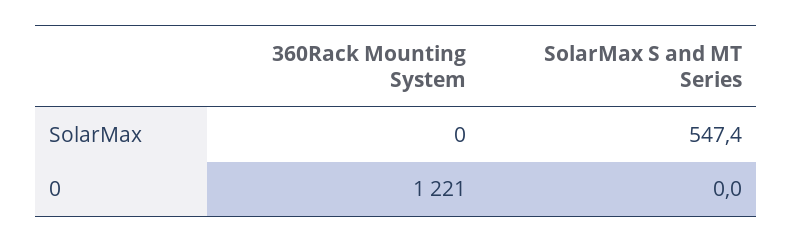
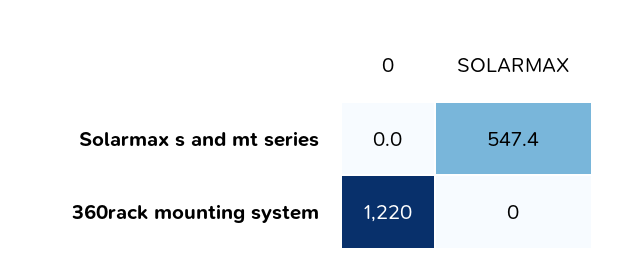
  {
    "360Rack Mounting System": {
      "SolarMax": 0,
-     "0": 1221
+     "0": 1220
    },
    "SolarMax S and MT Series": {
      "SolarMax": 547.4,
      "0": 0
    }
  }

